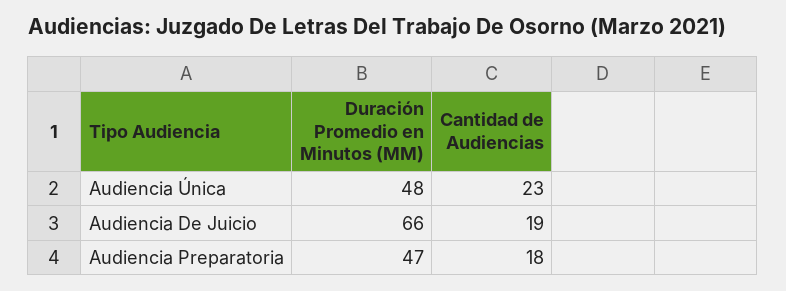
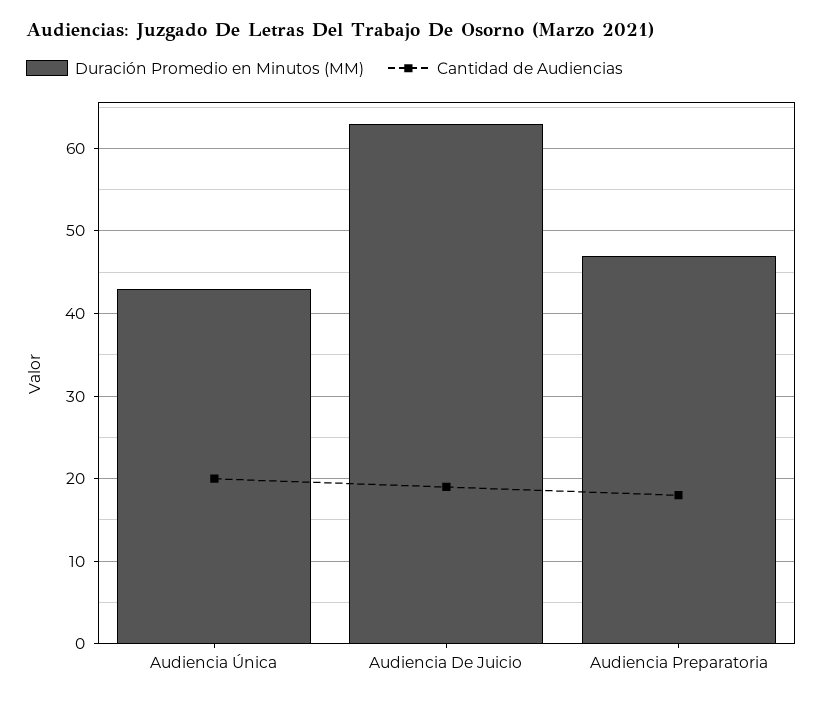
  {
    "Duración Promedio en Minutos (MM)": {
-     "Audiencia Única": 48,
+     "Audiencia Única": 43,
-     "Audiencia De Juicio": 66,
+     "Audiencia De Juicio": 63,
      "Audiencia Preparatoria": 47
    },
    "Cantidad de Audiencias": {
-     "Audiencia Única": 23,
+     "Audiencia Única": 20,
      "Audiencia De Juicio": 19,
      "Audiencia Preparatoria": 18
    }
  }

